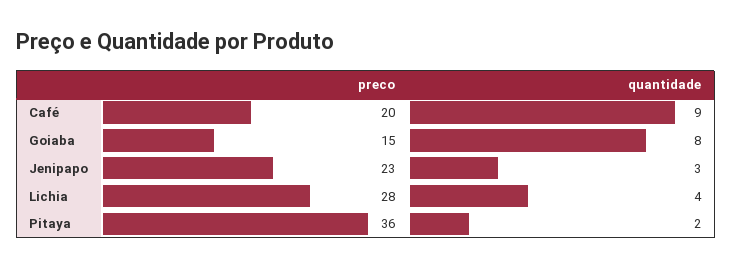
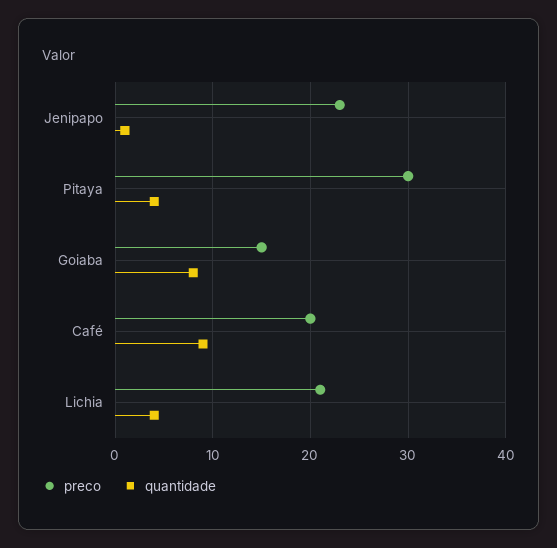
  {
    "preco": {
      "Café": 20,
      "Goiaba": 15,
      "Jenipapo": 23,
-     "Lichia": 28,
+     "Lichia": 21,
-     "Pitaya": 36
+     "Pitaya": 30
    },
    "quantidade": {
      "Café": 9,
      "Goiaba": 8,
-     "Jenipapo": 3,
+     "Jenipapo": 1,
      "Lichia": 4,
-     "Pitaya": 2
+     "Pitaya": 4
    }
  }

